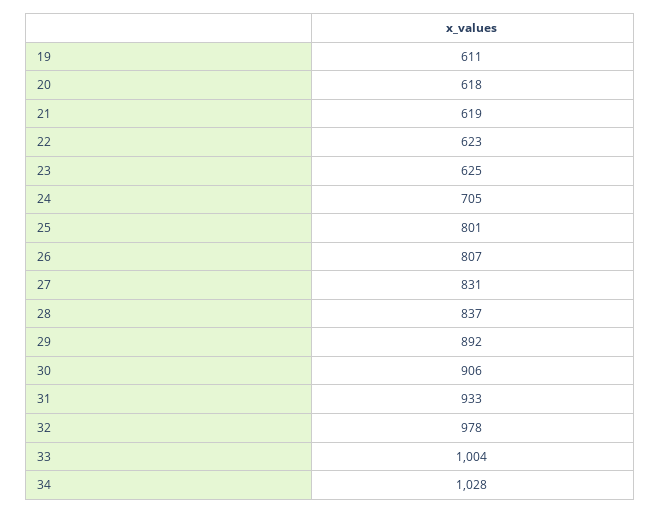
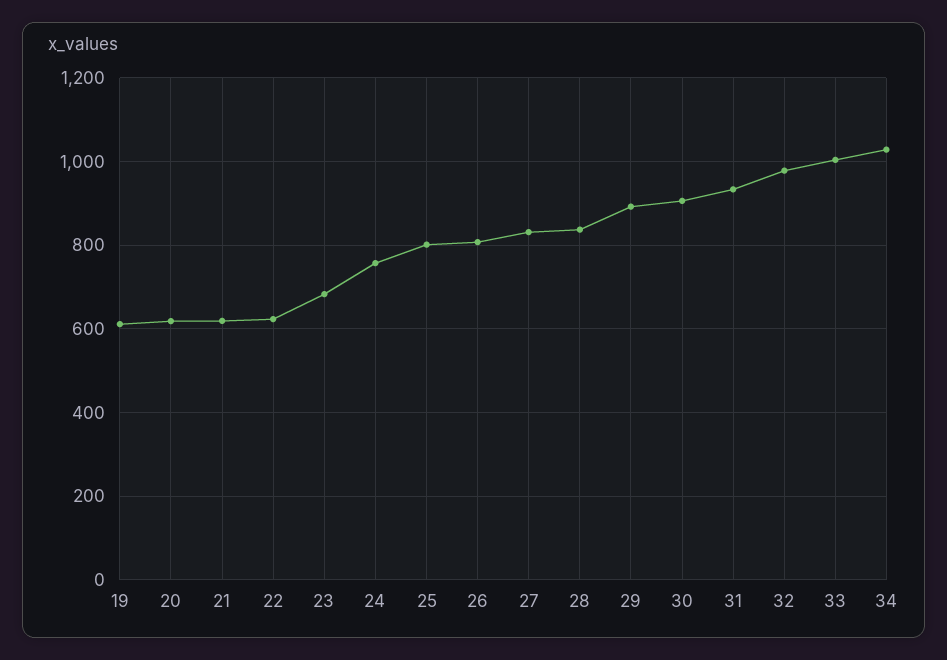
  {
    "19": 611,
    "20": 618,
    "21": 619,
    "22": 623,
-   "23": 625,
+   "23": 680,
-   "24": 705,
+   "24": 760,
    "25": 801,
    "26": 807,
    "27": 831,
    "28": 837,
    "29": 892,
    "30": 906,
    "31": 933,
    "32": 978,
    "33": 1004,
    "34": 1028
  }

